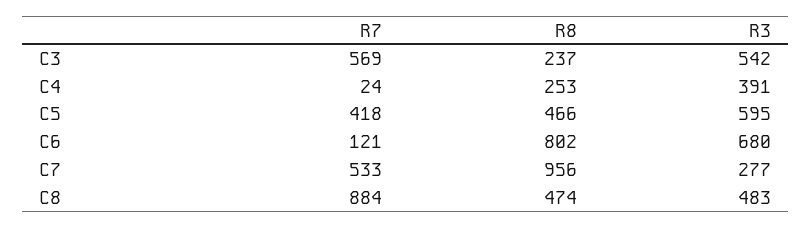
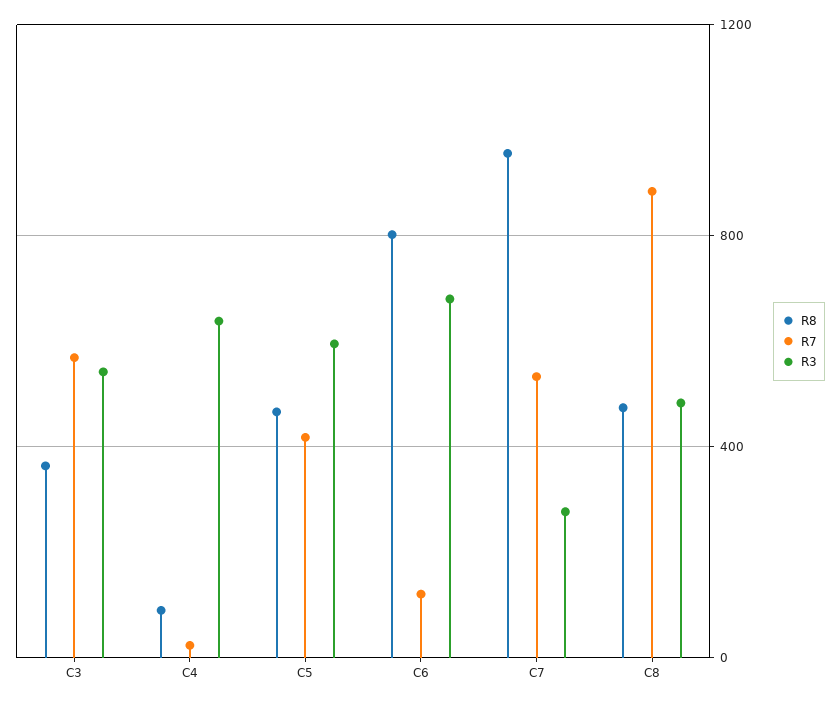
  {
    "R7": {
      "C3": 569,
      "C4": 24,
      "C5": 418,
      "C6": 121,
      "C7": 533,
      "C8": 884
    },
    "R8": {
-     "C3": 237,
+     "C3": 350,
-     "C4": 253,
+     "C4": 100,
      "C5": 466,
      "C6": 802,
      "C7": 956,
      "C8": 474
    },
    "R3": {
      "C3": 542,
-     "C4": 391,
+     "C4": 650,
      "C5": 595,
      "C6": 680,
      "C7": 277,
      "C8": 483
    }
  }

